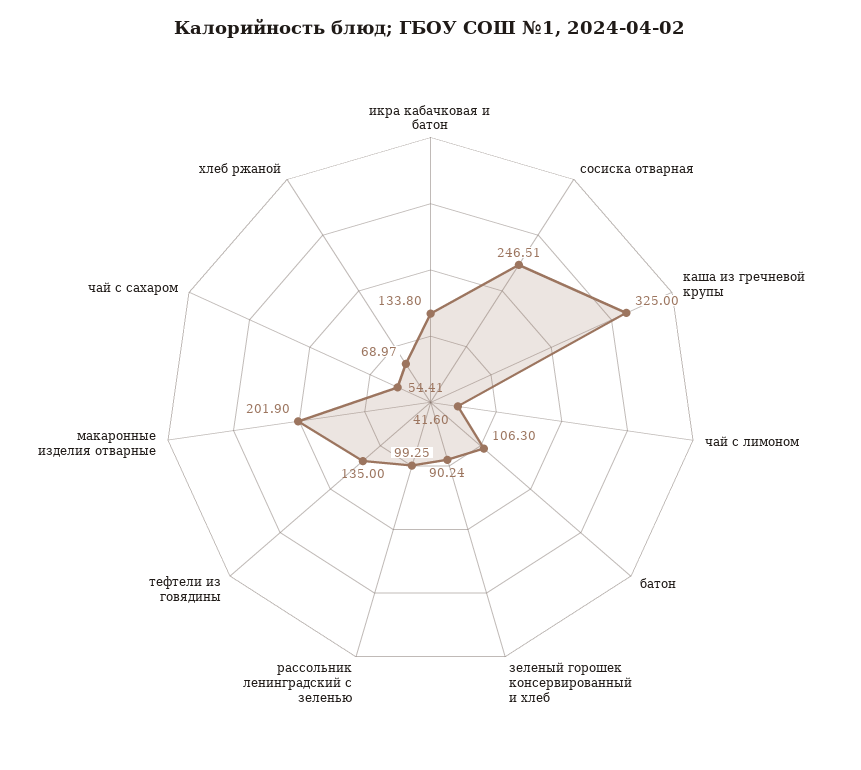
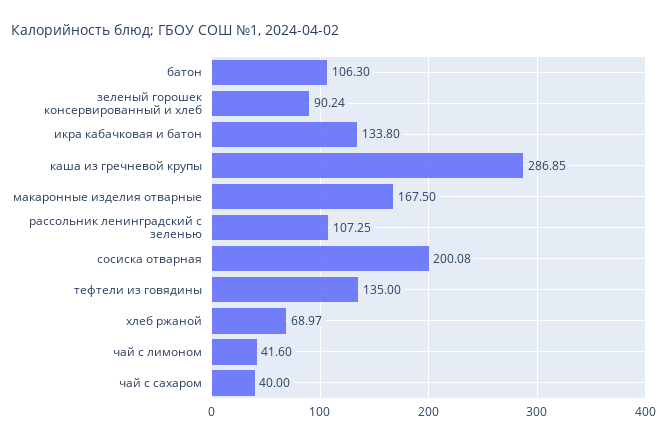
  {
    "икра кабачковая и батон": 133.8,
-   "сосиска отварная": 246.51,
+   "сосиска отварная": 200.08,
-   "каша из гречневой крупы": 325,
+   "каша из гречневой крупы": 286.85,
    "чай с лимоном": 41.6,
    "батон": 106.3,
    "зеленый горошек консервированный и хлеб": 90.24,
-   "рассольник ленинградский с зеленью": 99.25,
+   "рассольник ленинградский с зеленью": 107.25,
    "тефтели из говядины": 135,
-   "макаронные изделия отварные": 201.9,
+   "макаронные изделия отварные": 167.5,
-   "чай с сахаром": 54.41,
+   "чай с сахаром": 40,
    "хлеб ржаной": 68.97
  }

